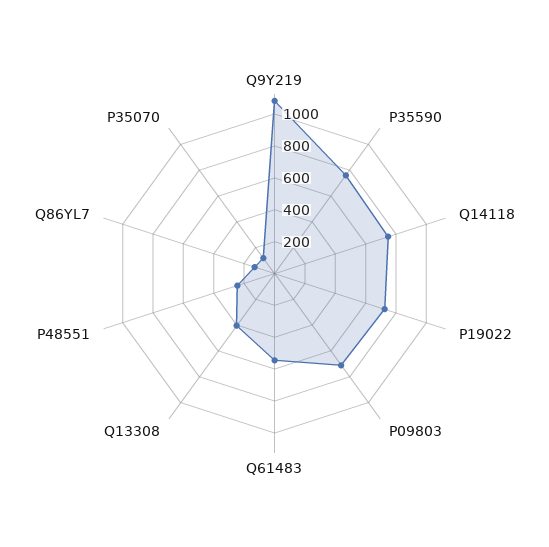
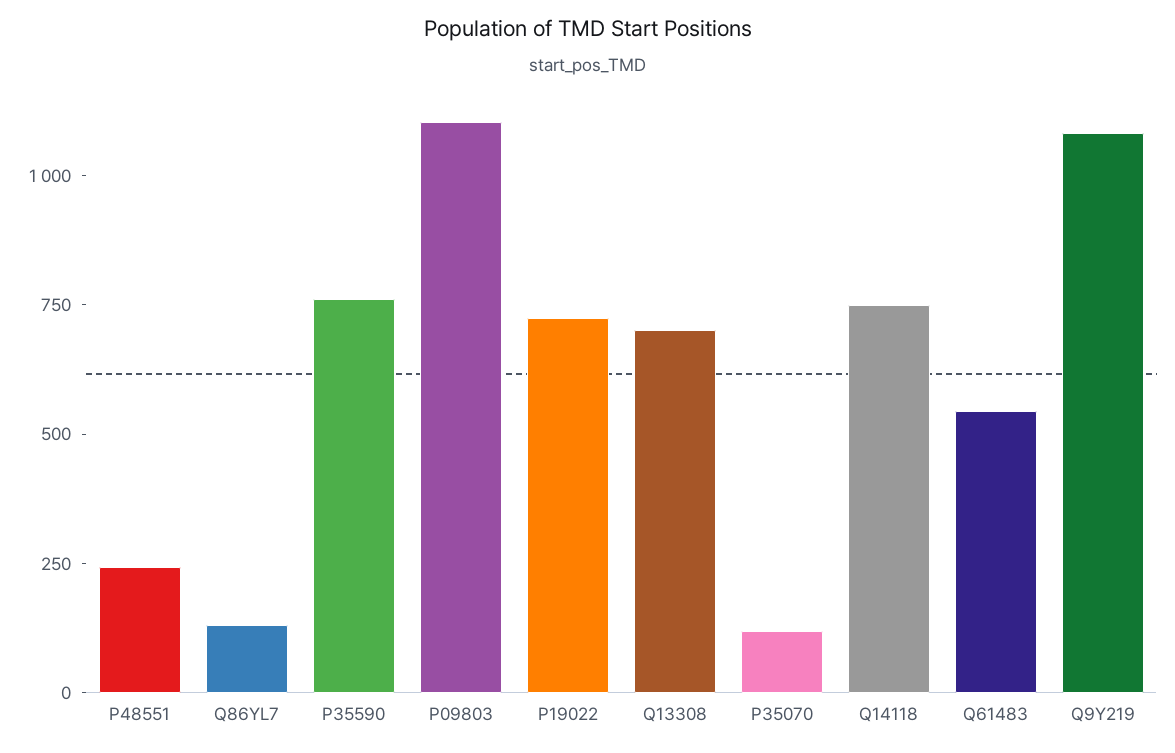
  {
    "Q9Y219": 1100,
    "P35590": 750,
    "Q14118": 750,
    "P19022": 750,
-   "P09803": 700,
+   "P09803": 1100,
    "Q61483": 550,
-   "Q13308": 400,
+   "Q13308": 700,
    "P48551": 250,
    "Q86YL7": 150,
    "P35070": 100
  }

